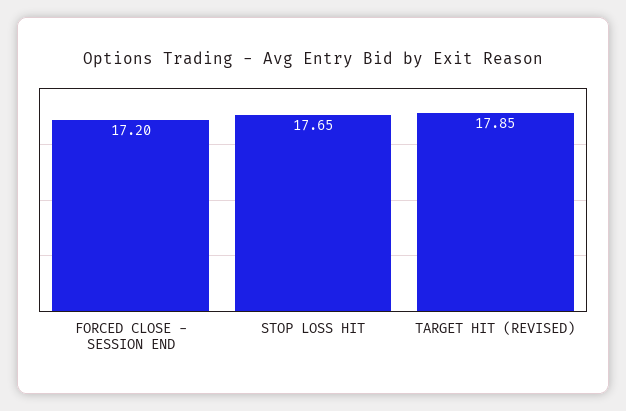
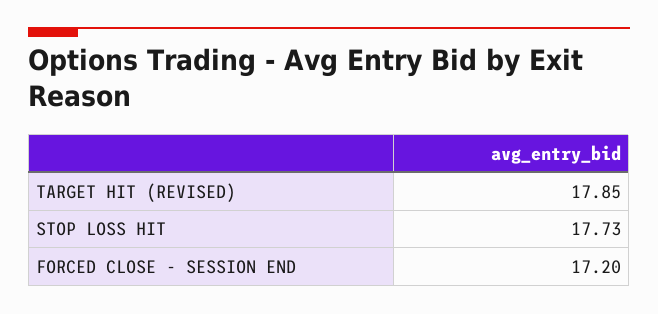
  {
    "FORCED CLOSE - SESSION END": 17.2,
-   "STOP LOSS HIT": 17.65,
+   "STOP LOSS HIT": 17.73,
    "TARGET HIT (REVISED)": 17.85
  }

